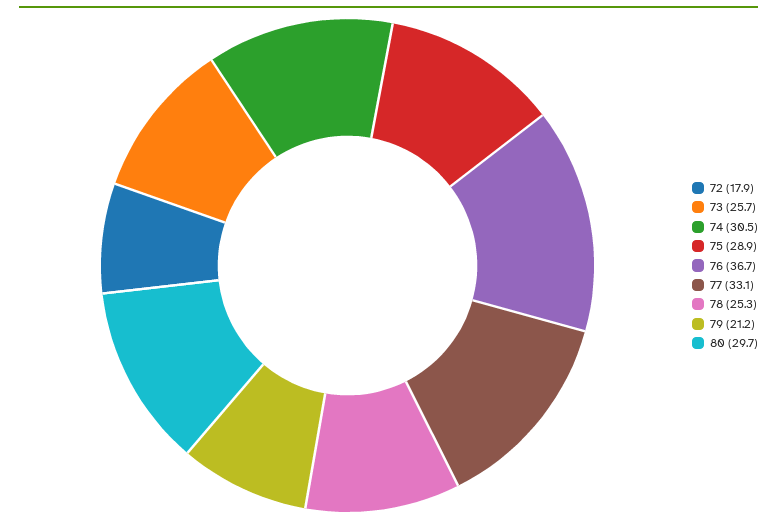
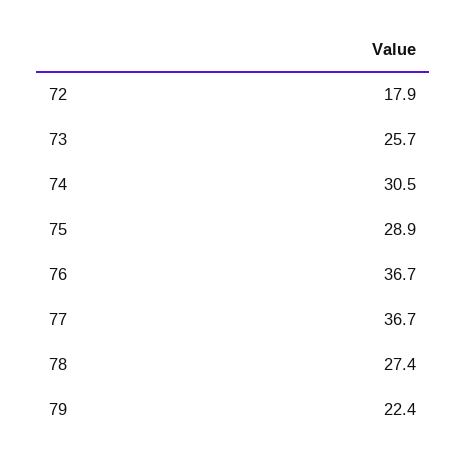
  {
    "72": 17.9,
    "73": 25.7,
    "74": 30.5,
    "75": 28.9,
    "76": 36.7,
-   "77": 33.1,
+   "77": 36.7,
-   "78": 25.3,
+   "78": 27.4,
-   "79": 21.2,
+   "79": 22.4
-   "80": 29.7
  }

